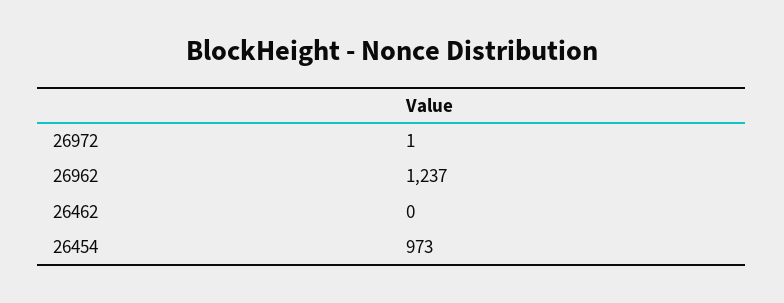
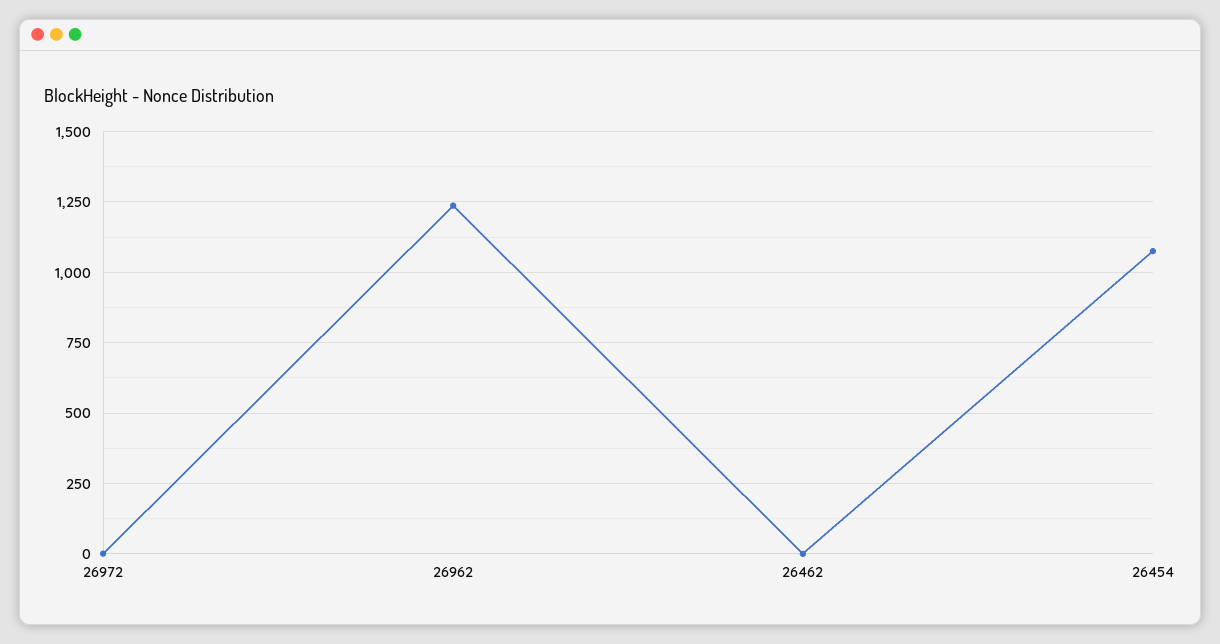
  {
    "26972": 1,
    "26962": 1237,
    "26462": 0,
-   "26454": 973
+   "26454": 1075
  }

